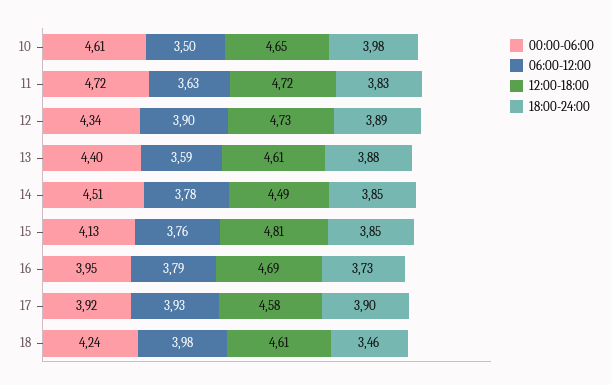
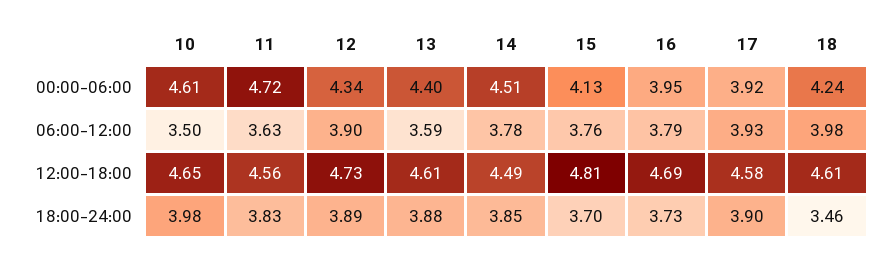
  {
    "00:00-06:00": {
      "10": 4.61,
      "11": 4.72,
      "12": 4.34,
      "13": 4.4,
      "14": 4.51,
      "15": 4.13,
      "16": 3.95,
      "17": 3.92,
      "18": 4.24
    },
    "06:00-12:00": {
      "10": 3.5,
      "11": 3.63,
      "12": 3.9,
      "13": 3.59,
      "14": 3.78,
      "15": 3.76,
      "16": 3.79,
      "17": 3.93,
      "18": 3.98
    },
    "12:00-18:00": {
      "10": 4.65,
-     "11": 4.72,
+     "11": 4.56,
      "12": 4.73,
      "13": 4.61,
      "14": 4.49,
      "15": 4.81,
      "16": 4.69,
      "17": 4.58,
      "18": 4.61
    },
    "18:00-24:00": {
      "10": 3.98,
      "11": 3.83,
      "12": 3.89,
      "13": 3.88,
      "14": 3.85,
-     "15": 3.85,
+     "15": 3.7,
      "16": 3.73,
      "17": 3.9,
      "18": 3.46
    }
  }

